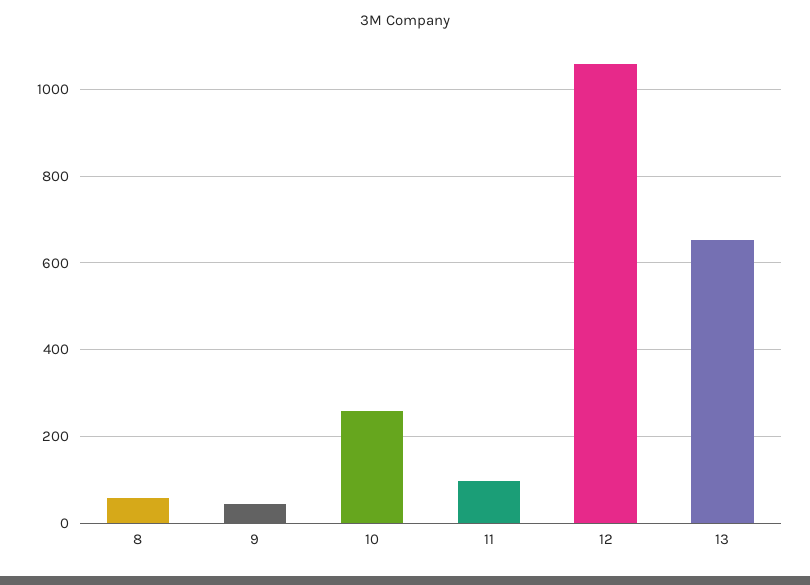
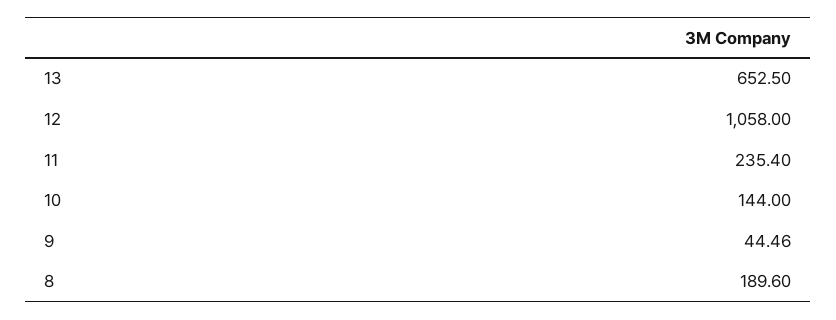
  {
-   "8": 60,
+   "8": 189.6,
    "9": 44.46,
-   "10": 260,
+   "10": 144,
-   "11": 100,
+   "11": 235.4,
    "12": 1058,
    "13": 652.5
  }

